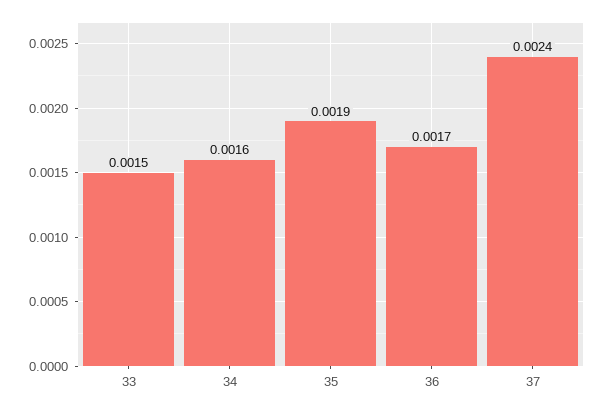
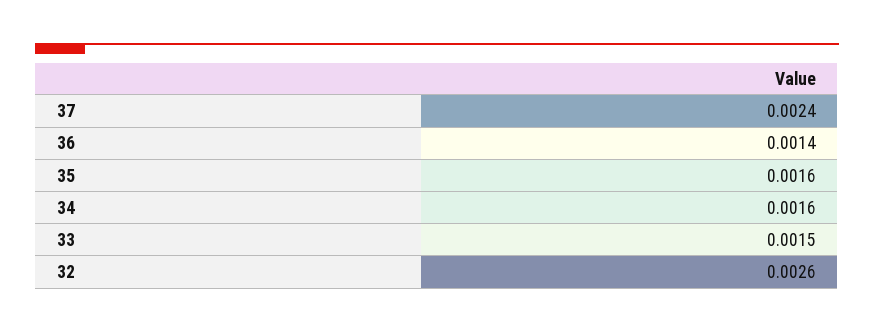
  {
    "33": 0.0015,
    "34": 0.0016,
-   "35": 0.0019,
+   "35": 0.0016,
-   "36": 0.0017,
+   "36": 0.0014,
-   "37": 0.0024
+   "37": 0.0024,
+   "32": 0.0026
  }

